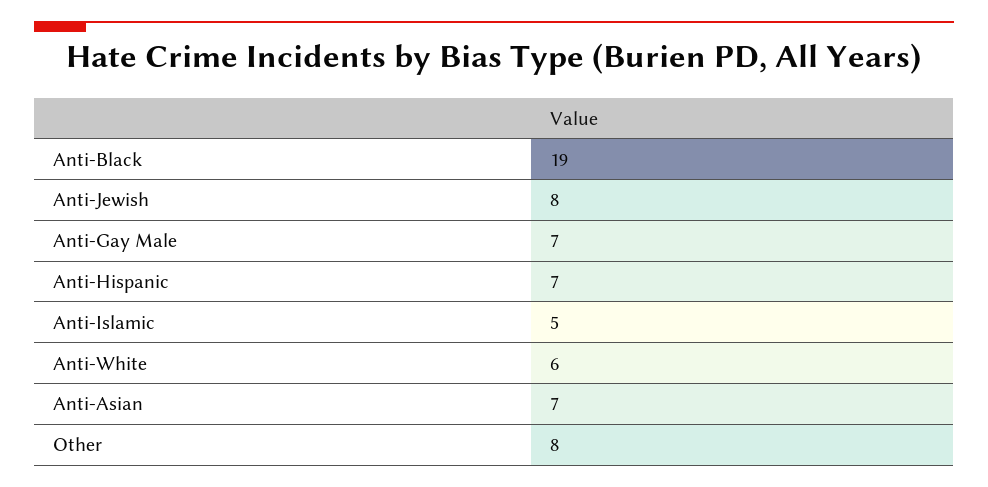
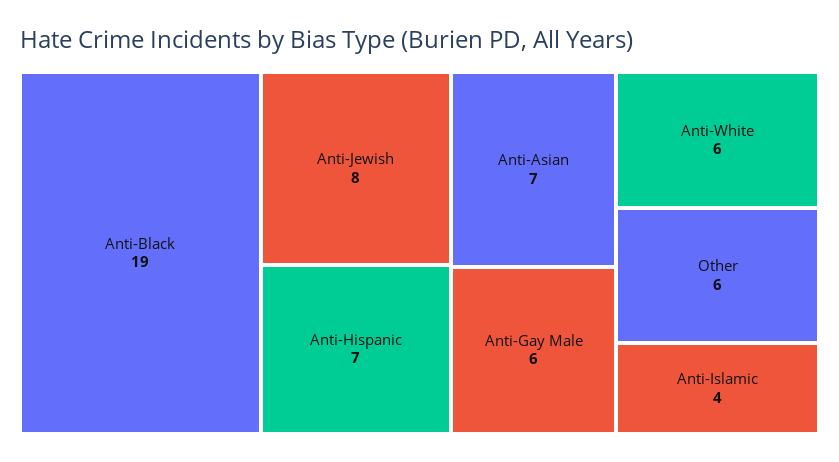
  {
    "Anti-Black": 19,
    "Anti-Jewish": 8,
-   "Anti-Gay Male": 7,
+   "Anti-Gay Male": 6,
    "Anti-Hispanic": 7,
-   "Anti-Islamic": 5,
+   "Anti-Islamic": 4,
    "Anti-White": 6,
    "Anti-Asian": 7,
-   "Other": 8
+   "Other": 6
  }

